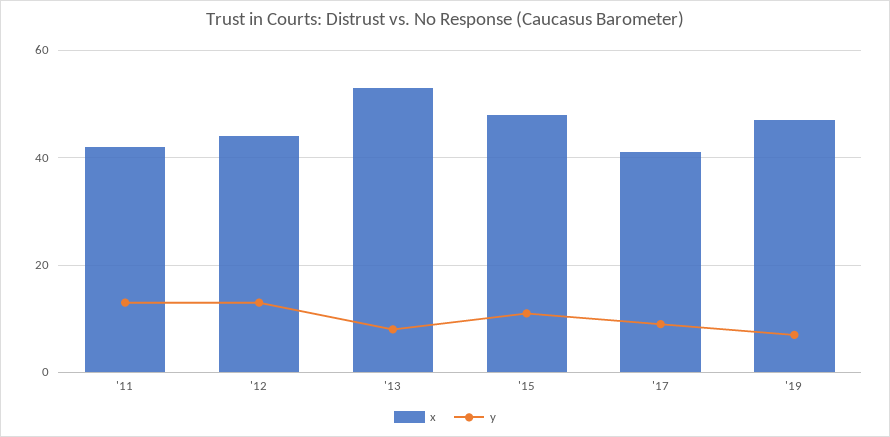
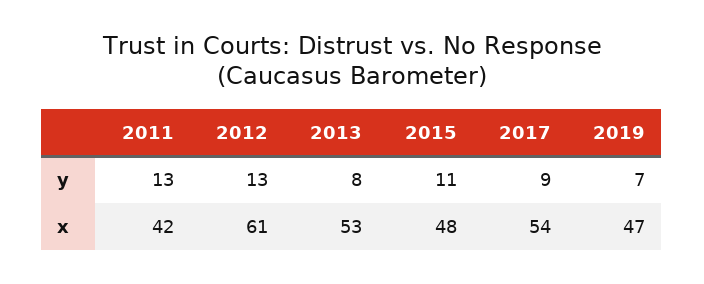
  {
    "x": {
      "'11": 42,
-     "'12": 45,
+     "'12": 61,
      "'13": 53,
      "'15": 48,
-     "'17": 40,
+     "'17": 54,
      "'19": 47
    },
    "y": {
      "'11": 13,
      "'12": 13,
      "'13": 8,
      "'15": 11,
      "'17": 9,
      "'19": 7
    }
  }

